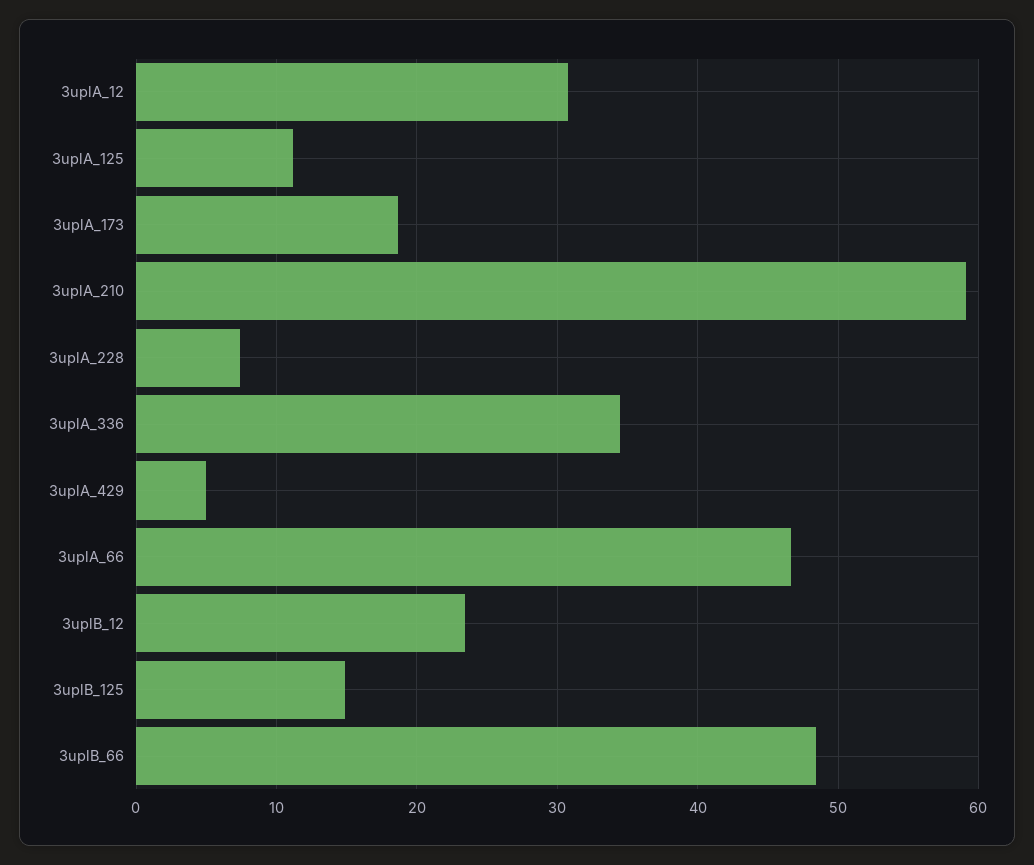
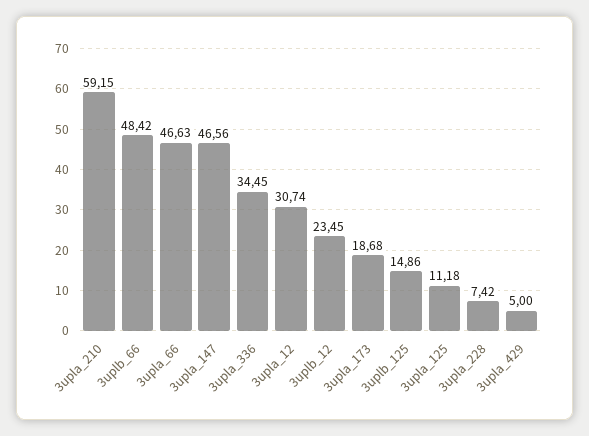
  {
    "3uplA_12": 30.74,
    "3uplA_125": 11.18,
    "3uplA_173": 18.68,
    "3uplA_210": 59.15,
    "3uplA_228": 7.42,
    "3uplA_336": 34.45,
    "3uplA_429": 5,
    "3uplA_66": 46.63,
    "3uplB_12": 23.45,
    "3uplB_125": 14.86,
-   "3uplB_66": 48.42
+   "3uplB_66": 48.42,
+   "3upla_147": 46.56
  }

